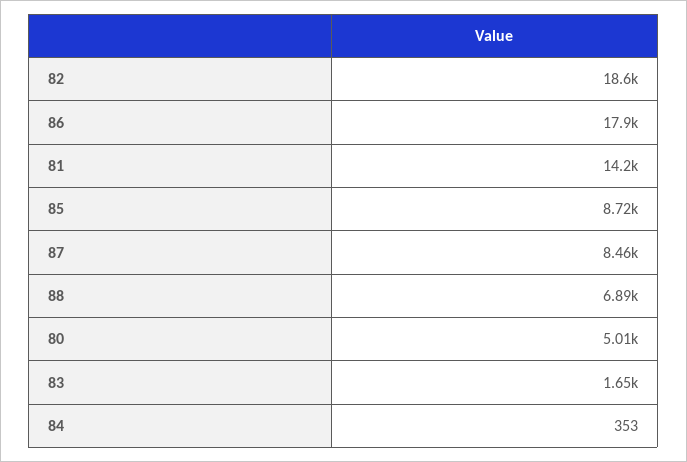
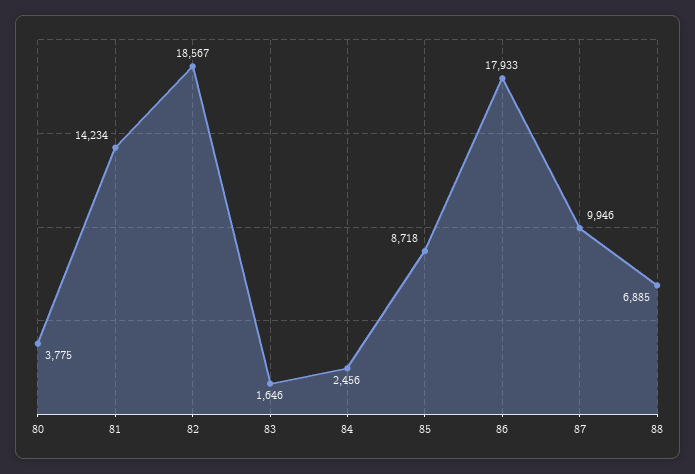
  {
    "82": 18567,
    "86": 17933,
    "81": 14234,
    "85": 8718,
-   "87": 8460,
+   "87": 9946,
    "88": 6885,
-   "80": 5010,
+   "80": 3775,
    "83": 1646,
-   "84": 353
+   "84": 2456
  }

